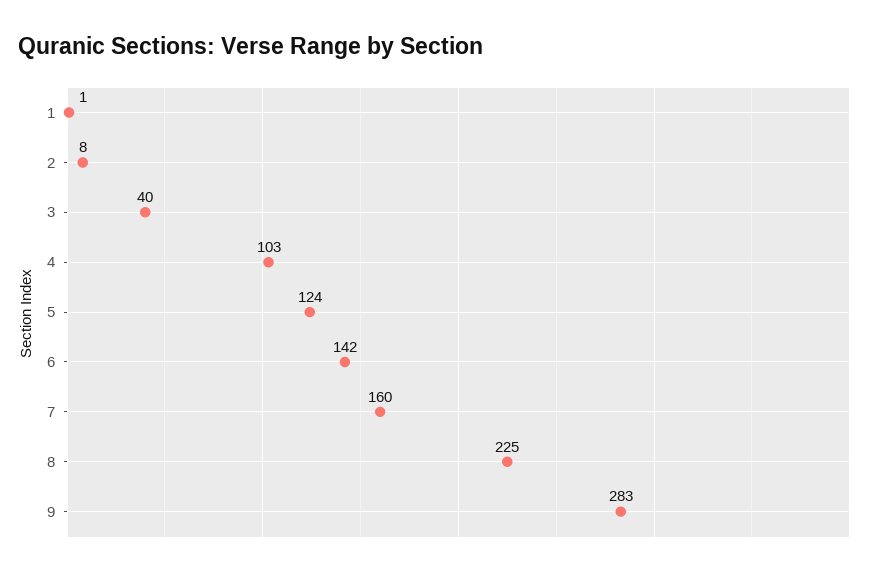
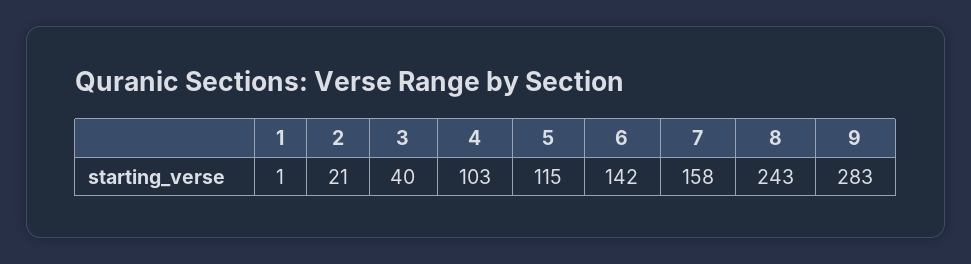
  {
    "1": 1,
-   "2": 8,
+   "2": 21,
    "3": 40,
    "4": 103,
-   "5": 124,
+   "5": 115,
    "6": 142,
-   "7": 160,
+   "7": 158,
-   "8": 225,
+   "8": 243,
    "9": 283
  }

